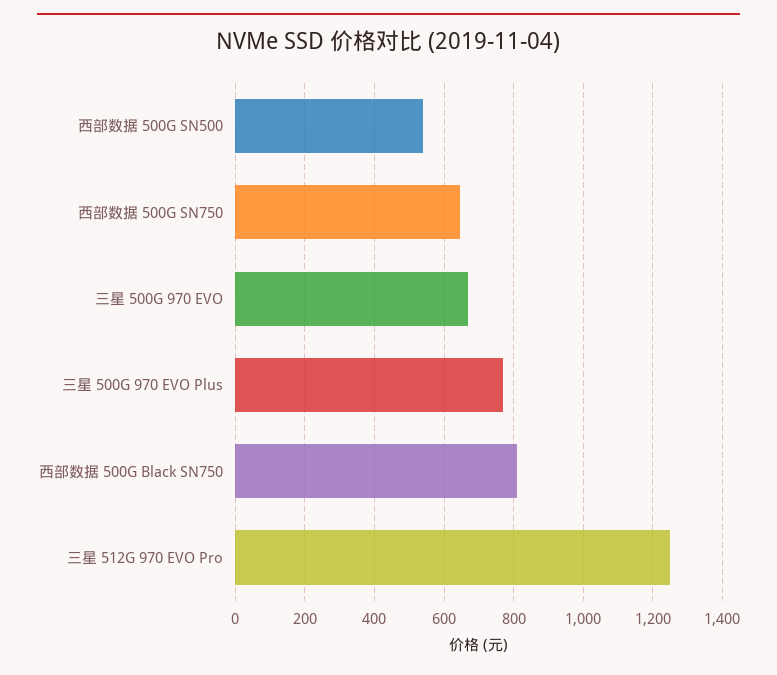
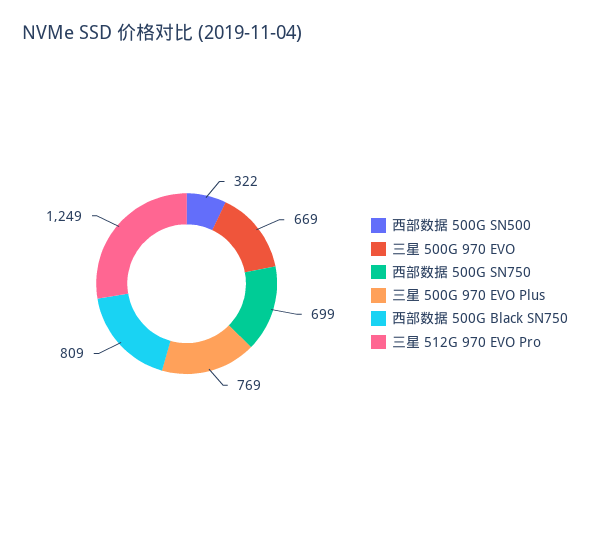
  {
-   "西部数据 500G SN500": 540,
+   "西部数据 500G SN500": 322,
-   "西部数据 500G SN750": 640,
+   "西部数据 500G SN750": 699,
    "三星 500G 970 EVO": 669,
    "三星 500G 970 EVO Plus": 769,
    "西部数据 500G Black SN750": 809,
    "三星 512G 970 EVO Pro": 1249
  }

